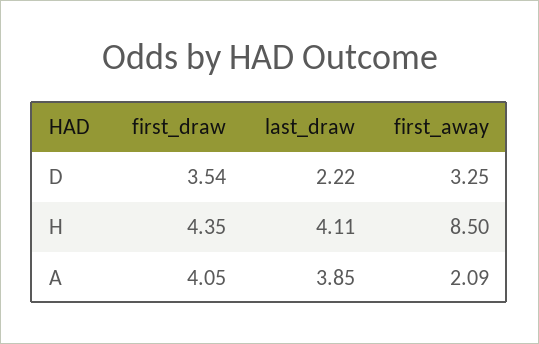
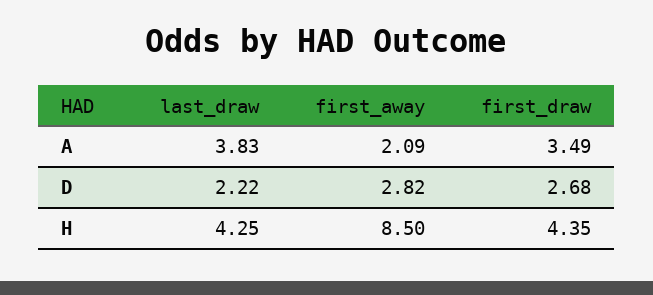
  {
    "first_draw": {
-     "D": 3.54,
+     "D": 2.68,
      "H": 4.35,
-     "A": 4.05
+     "A": 3.49
    },
    "last_draw": {
      "D": 2.22,
-     "H": 4.11,
+     "H": 4.25,
-     "A": 3.85
+     "A": 3.83
    },
    "first_away": {
-     "D": 3.25,
+     "D": 2.82,
      "H": 8.5,
      "A": 2.09
    }
  }

